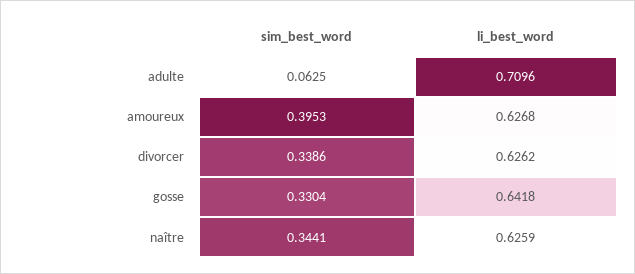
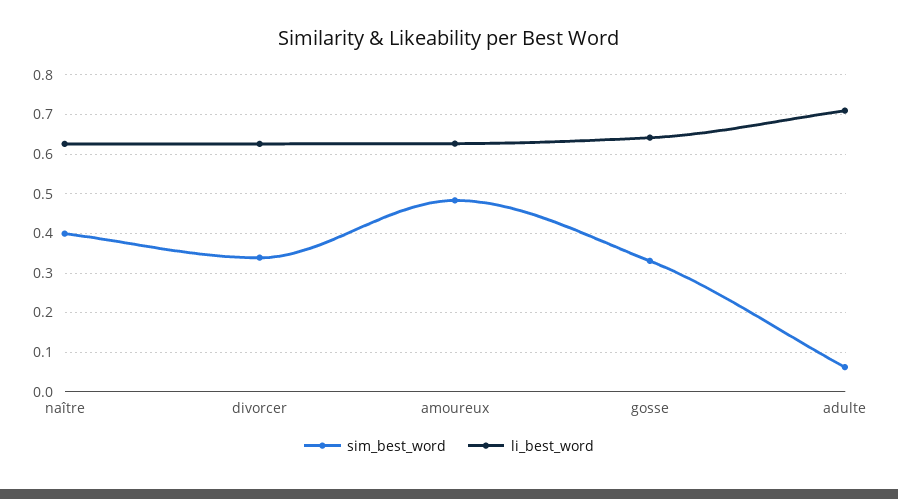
  {
    "sim_best_word": {
      "adulte": 0.0625,
-     "amoureux": 0.3953,
+     "amoureux": 0.48,
      "divorcer": 0.3386,
      "gosse": 0.3304,
-     "naître": 0.3441
+     "naître": 0.4
    },
    "li_best_word": {
      "adulte": 0.7096,
      "amoureux": 0.6268,
      "divorcer": 0.6262,
      "gosse": 0.6418,
      "naître": 0.6259
    }
  }

